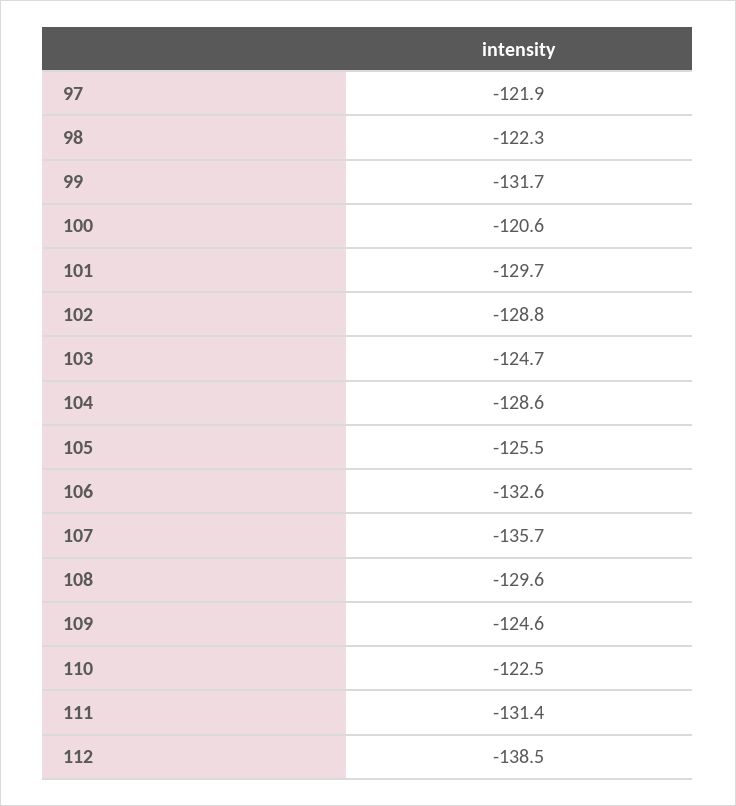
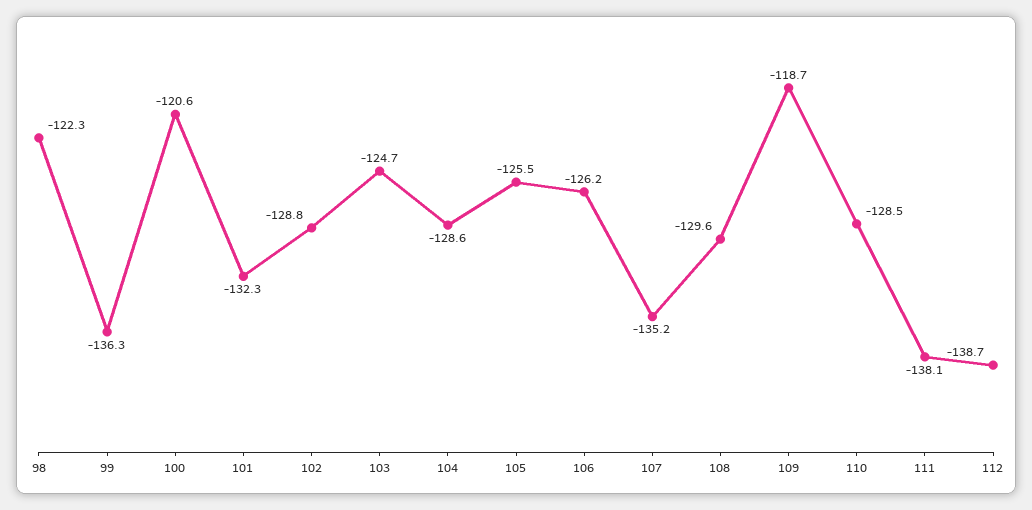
  {
-   "97": -121.9,
    "98": -122.3,
-   "99": -131.7,
+   "99": -136.3,
    "100": -120.6,
-   "101": -129.7,
+   "101": -132.3,
    "102": -128.8,
    "103": -124.7,
    "104": -128.6,
    "105": -125.5,
-   "106": -132.6,
+   "106": -126.2,
-   "107": -135.7,
+   "107": -135.2,
    "108": -129.6,
-   "109": -124.6,
+   "109": -118.7,
-   "110": -122.5,
+   "110": -128.5,
-   "111": -131.4,
+   "111": -138.1,
-   "112": -138.5
+   "112": -138.7
  }

